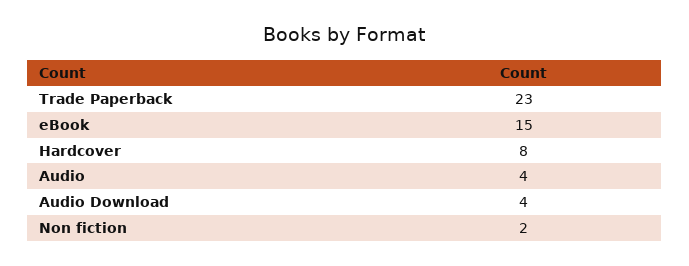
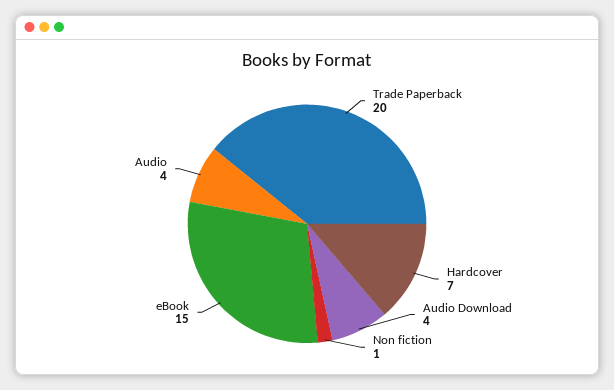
  {
-   "Trade Paperback": 23,
+   "Trade Paperback": 20,
    "eBook": 15,
-   "Hardcover": 8,
+   "Hardcover": 7,
    "Audio": 4,
    "Audio Download": 4,
-   "Non fiction": 2
+   "Non fiction": 1
  }

